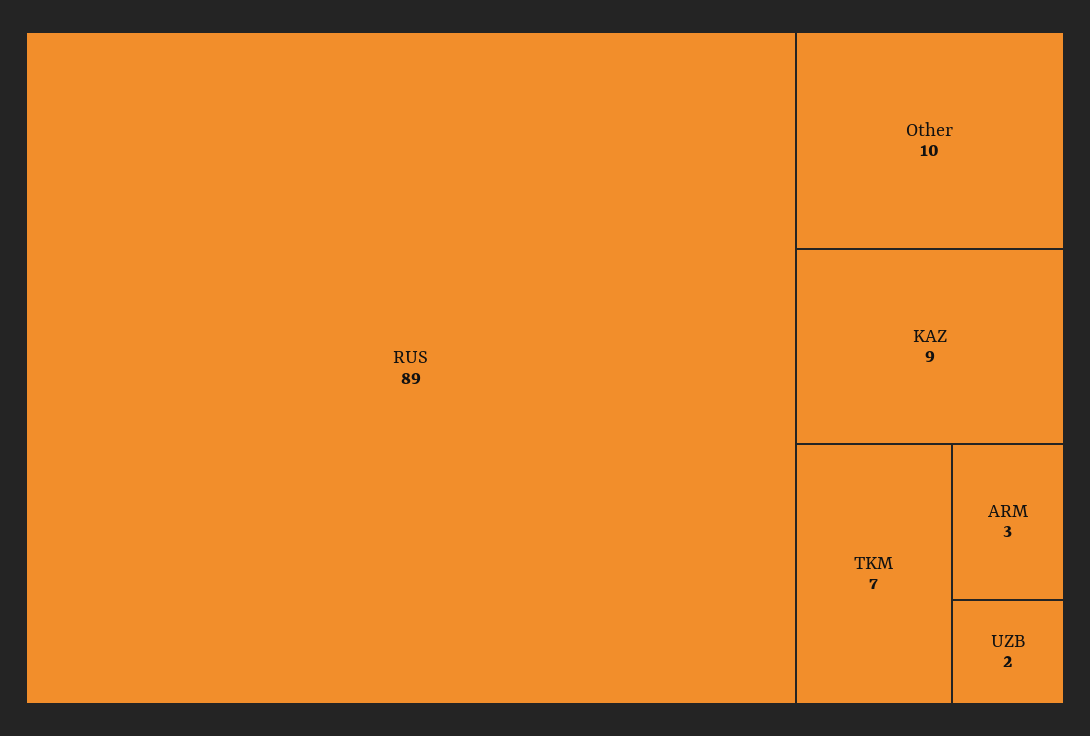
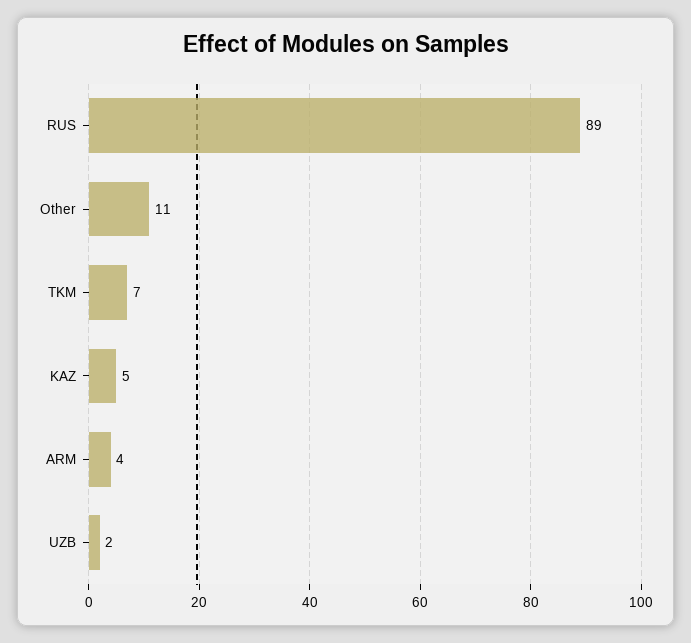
  {
    "RUS": 89,
-   "Other": 10,
+   "Other": 11,
-   "KAZ": 9,
+   "KAZ": 5,
    "TKM": 7,
-   "ARM": 3,
+   "ARM": 4,
    "UZB": 2
  }

